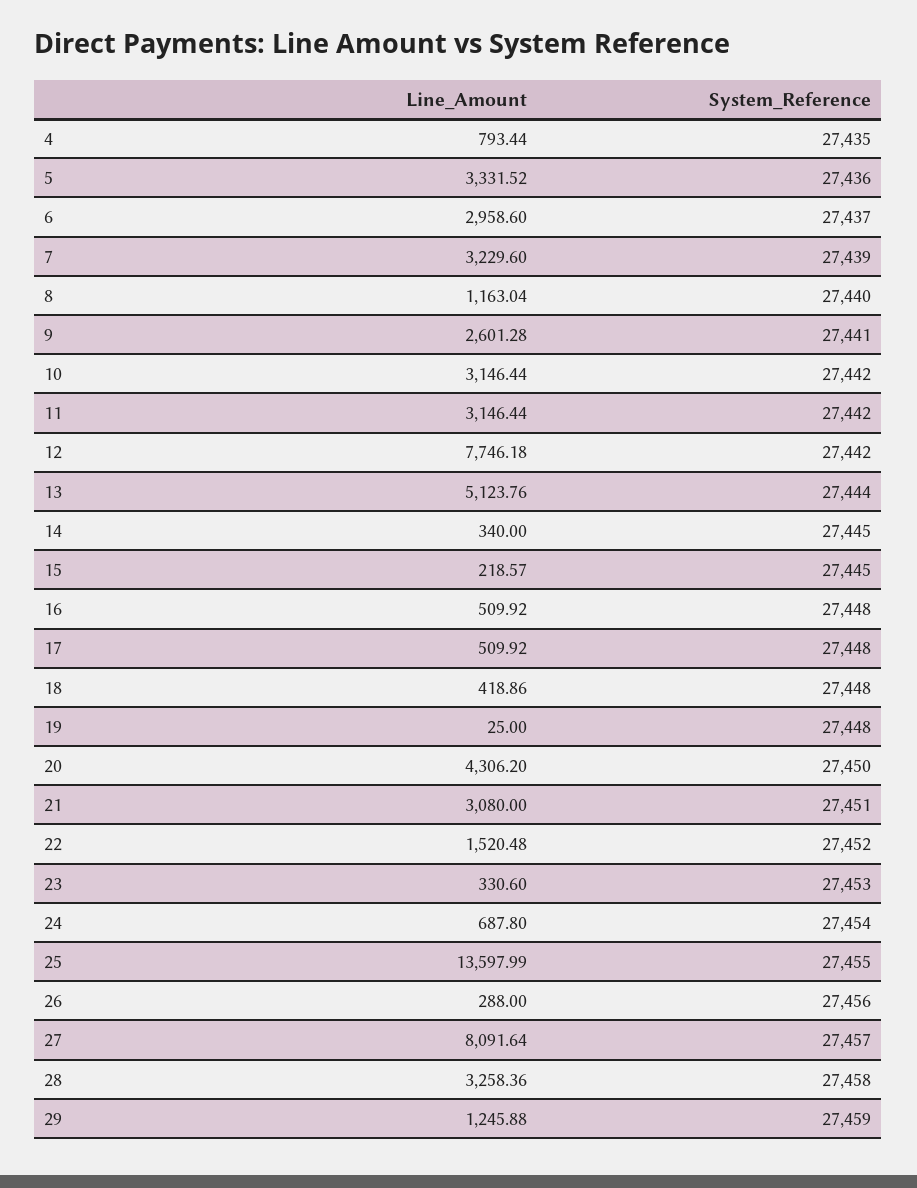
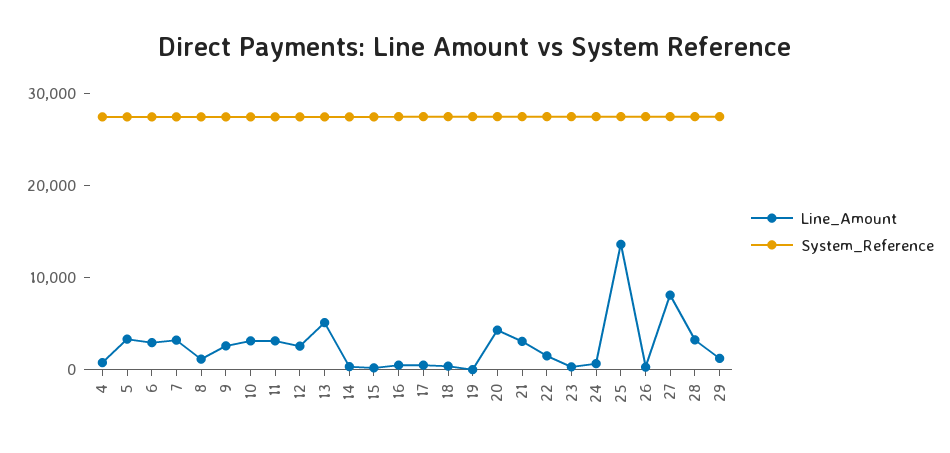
  {
    "Line_Amount": {
      "4": 793.44,
      "5": 3331.52,
      "6": 2958.6,
      "7": 3229.6,
      "8": 1163.04,
      "9": 2601.28,
      "10": 3146.44,
      "11": 3146.44,
-     "12": 7746.18,
+     "12": 2000,
      "13": 5123.76,
      "14": 340,
      "15": 218.57,
      "16": 509.92,
      "17": 509.92,
      "18": 418.86,
      "19": 25,
      "20": 4306.2,
      "21": 3080,
      "22": 1520.48,
      "23": 330.6,
      "24": 687.8,
      "25": 13597.99,
      "26": 288,
      "27": 8091.64,
      "28": 3258.36,
      "29": 1245.88
    },
    "System_Reference": {
      "4": 27435,
      "5": 27436,
      "6": 27437,
      "7": 27439,
      "8": 27440,
      "9": 27441,
      "10": 27442,
      "11": 27442,
      "12": 27442,
      "13": 27444,
      "14": 27445,
      "15": 27445,
      "16": 27448,
      "17": 27448,
      "18": 27448,
      "19": 27448,
      "20": 27450,
      "21": 27451,
      "22": 27452,
      "23": 27453,
      "24": 27454,
      "25": 27455,
      "26": 27456,
      "27": 27457,
      "28": 27458,
      "29": 27459
    }
  }

